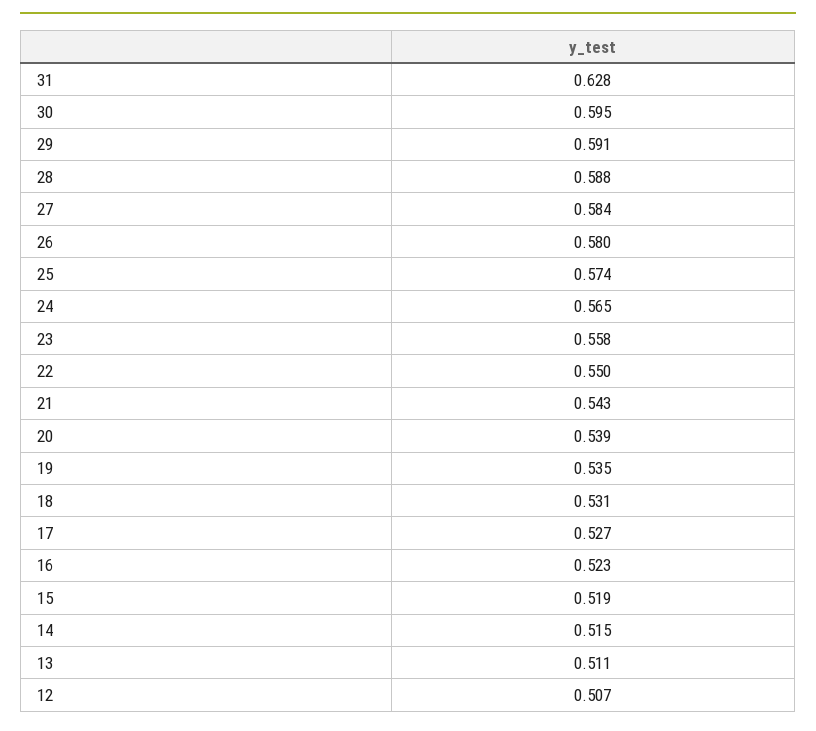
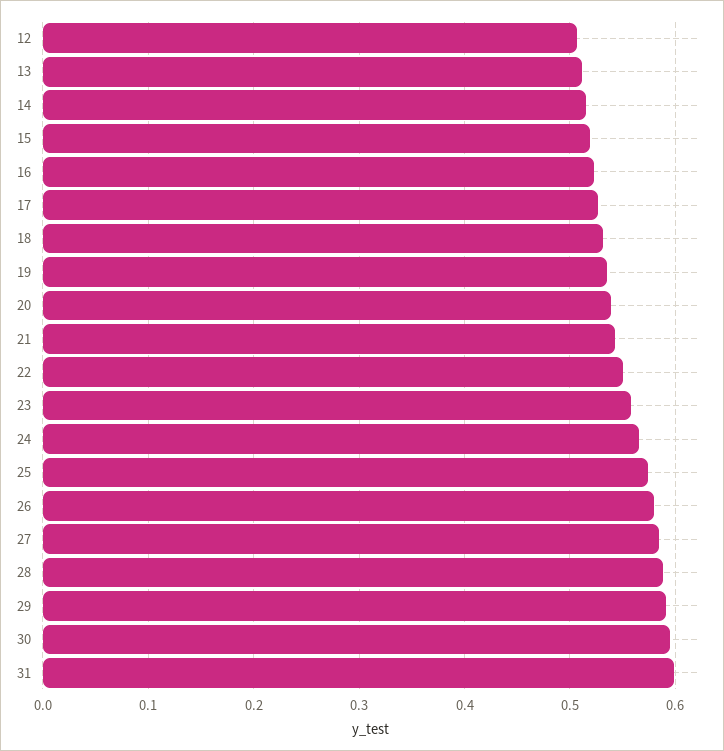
  {
-   "31": 0.628,
+   "31": 0.6,
    "30": 0.595,
    "29": 0.591,
    "28": 0.588,
    "27": 0.584,
    "26": 0.58,
    "25": 0.574,
    "24": 0.565,
    "23": 0.558,
    "22": 0.55,
    "21": 0.543,
    "20": 0.539,
    "19": 0.535,
    "18": 0.531,
    "17": 0.527,
    "16": 0.523,
    "15": 0.519,
    "14": 0.515,
    "13": 0.511,
    "12": 0.507
  }

